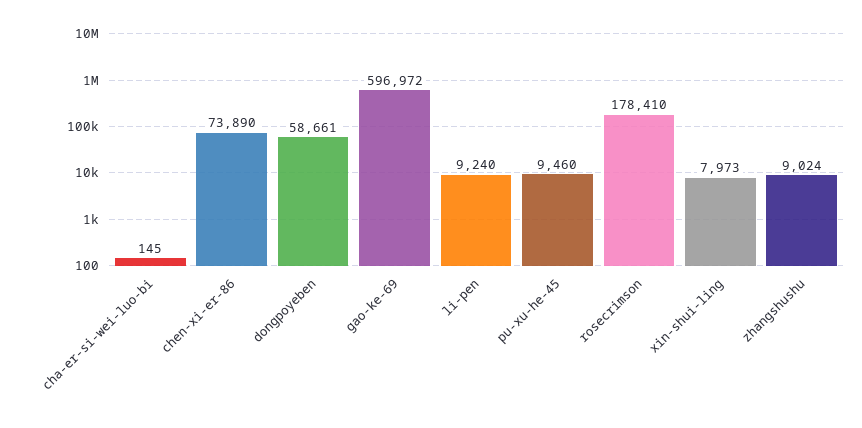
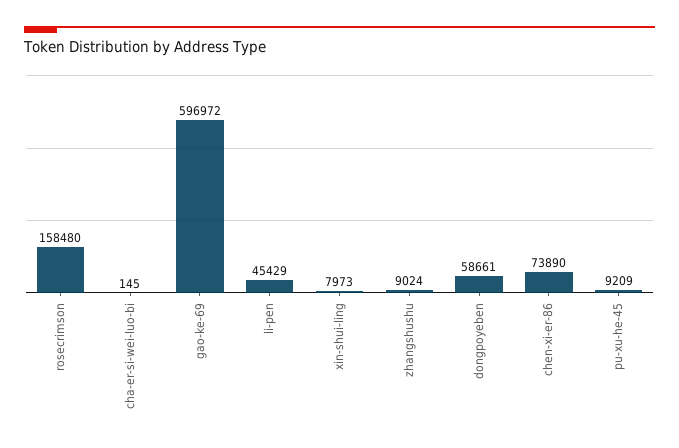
  {
    "cha-er-si-wei-luo-bi": 145,
    "chen-xi-er-86": 73890,
    "dongpoyeben": 58661,
    "gao-ke-69": 596972,
-   "li-pen": 9240,
+   "li-pen": 45429,
-   "pu-xu-he-45": 9460,
+   "pu-xu-he-45": 9209,
-   "rosecrimson": 178410,
+   "rosecrimson": 158480,
    "xin-shui-ling": 7973,
    "zhangshushu": 9024
  }

